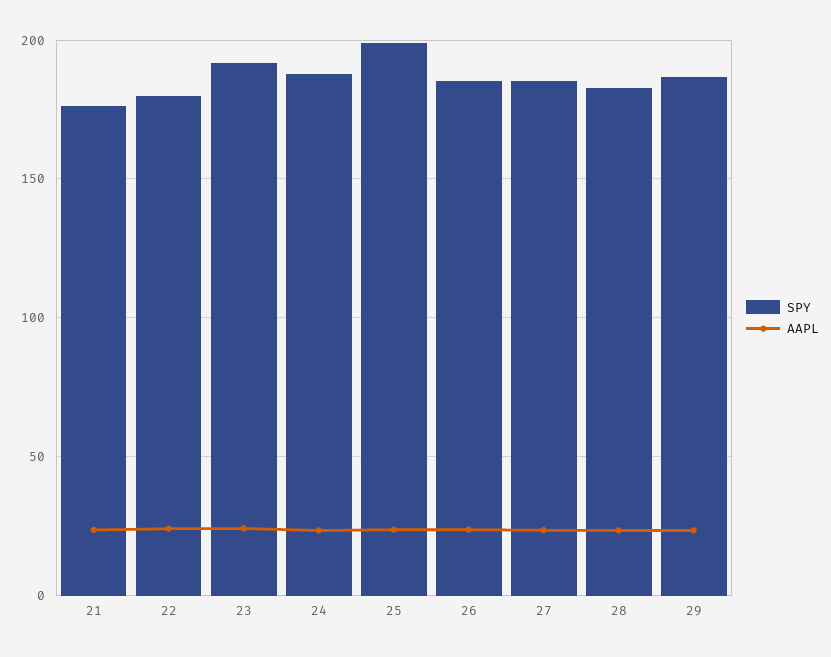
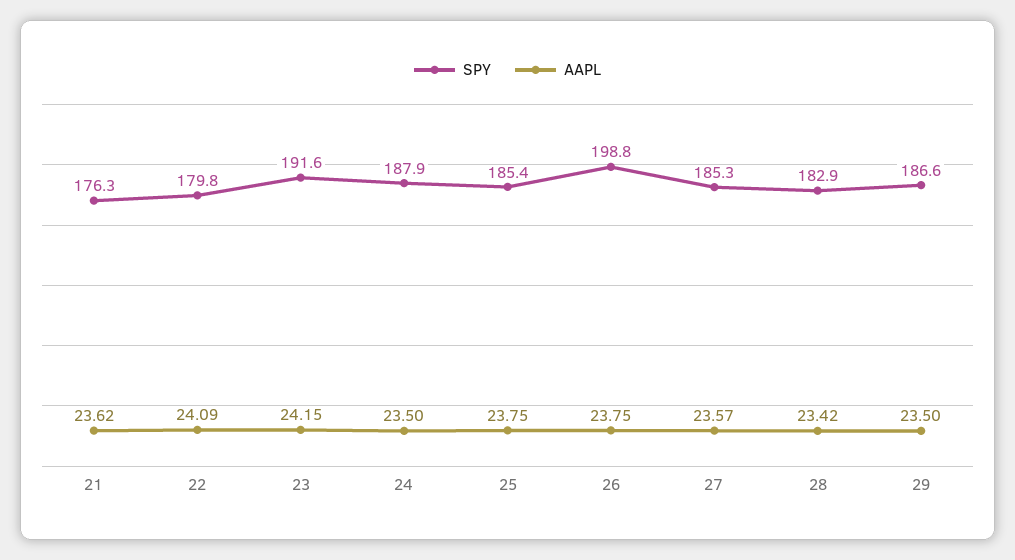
  {
    "SPY": {
      "21": 176.3,
      "22": 179.8,
      "23": 191.6,
      "24": 187.9,
-     "25": 200,
+     "25": 185.4,
-     "26": 185,
+     "26": 198.8,
      "27": 185.3,
      "28": 182.9,
      "29": 186.6
    },
    "AAPL": {
      "21": 23.62,
      "22": 24.09,
      "23": 24.15,
      "24": 23.5,
      "25": 23.75,
      "26": 23.75,
      "27": 23.57,
      "28": 23.42,
      "29": 23.5
    }
  }

